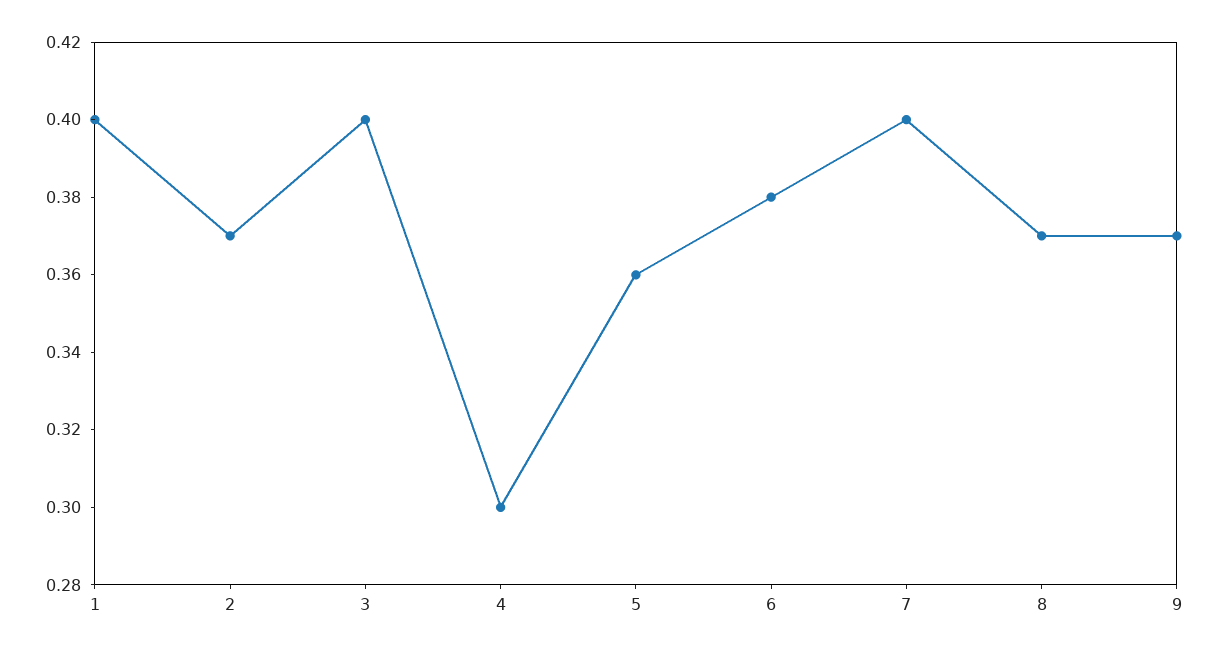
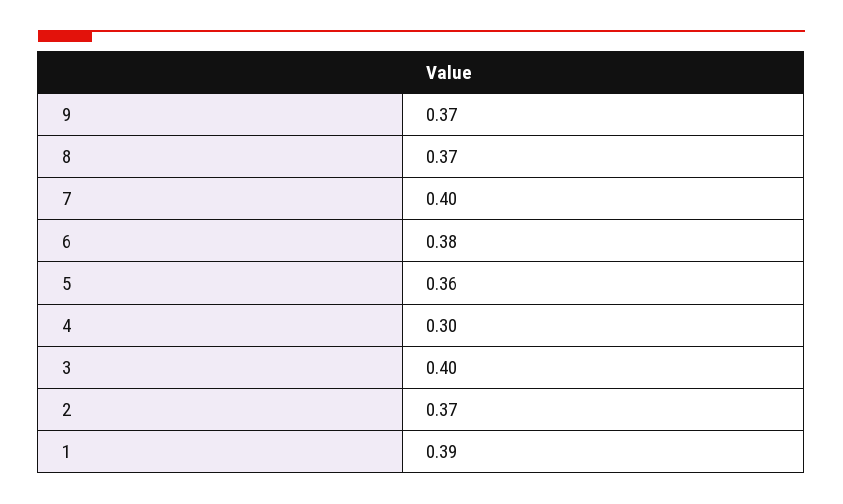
  {
-   "1": 0.4,
+   "1": 0.39,
    "2": 0.37,
    "3": 0.4,
    "4": 0.3,
    "5": 0.36,
    "6": 0.38,
    "7": 0.4,
    "8": 0.37,
    "9": 0.37
  }

